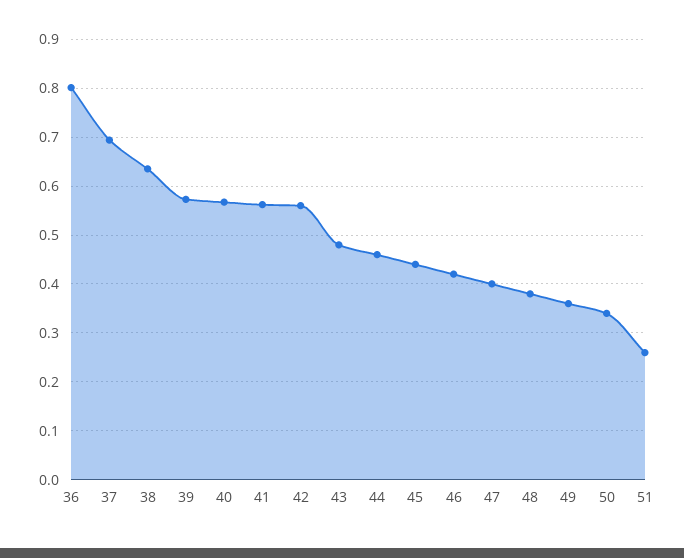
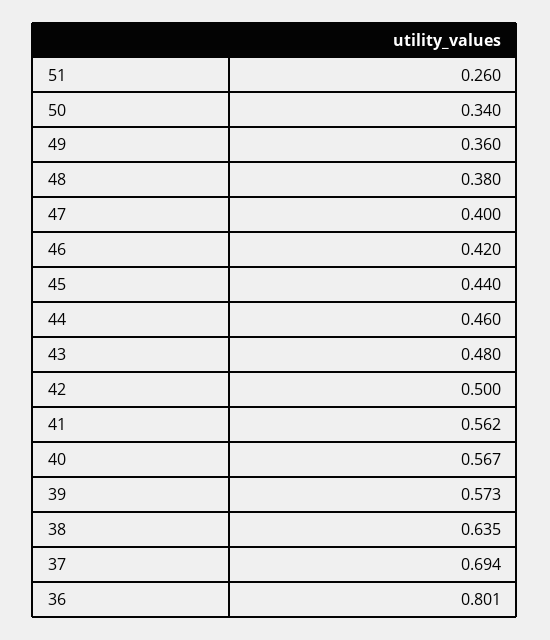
  {
    "36": 0.801,
    "37": 0.694,
    "38": 0.635,
    "39": 0.573,
    "40": 0.567,
    "41": 0.562,
-   "42": 0.56,
+   "42": 0.5,
    "43": 0.48,
    "44": 0.46,
    "45": 0.44,
    "46": 0.42,
    "47": 0.4,
    "48": 0.38,
    "49": 0.36,
    "50": 0.34,
    "51": 0.26
  }

